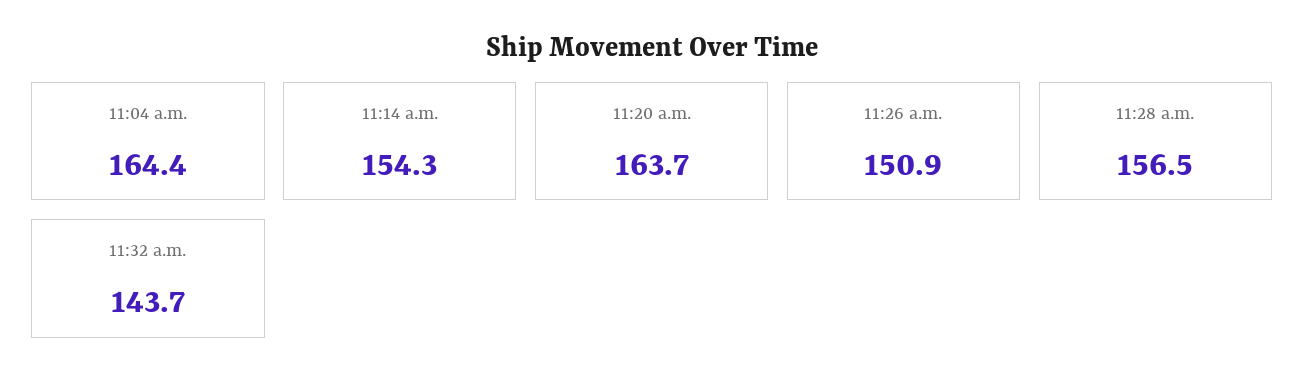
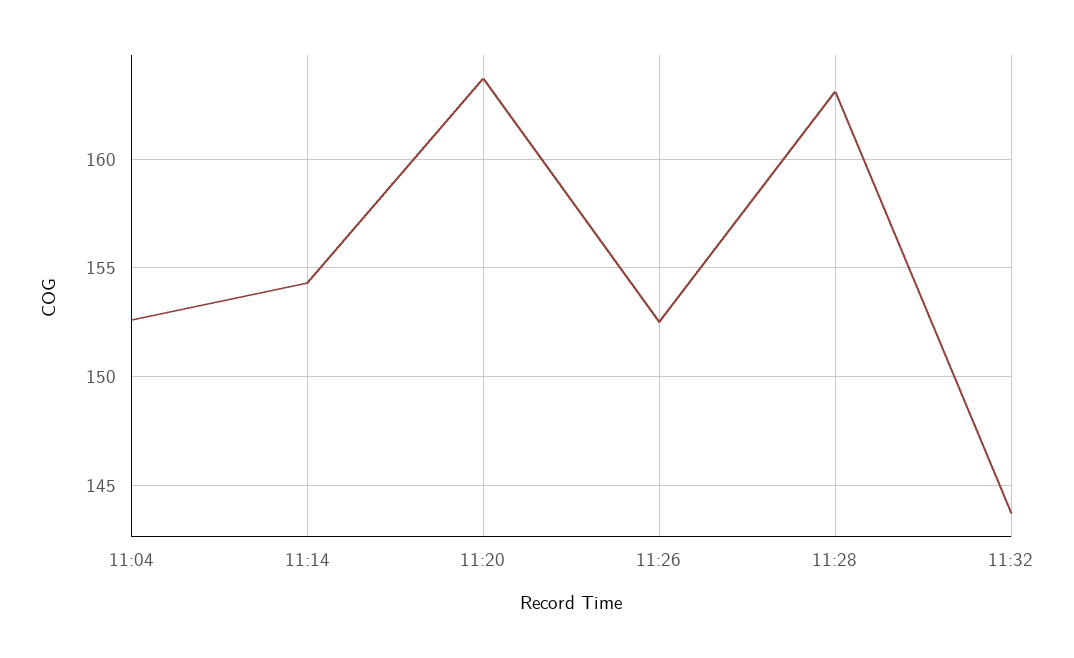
  {
-   "11:04 a.m.": 164.4,
+   "11:04 a.m.": 152.5,
    "11:14 a.m.": 154.3,
    "11:20 a.m.": 163.7,
-   "11:26 a.m.": 150.9,
+   "11:26 a.m.": 152.5,
-   "11:28 a.m.": 156.5,
+   "11:28 a.m.": 163,
    "11:32 a.m.": 143.7
  }

